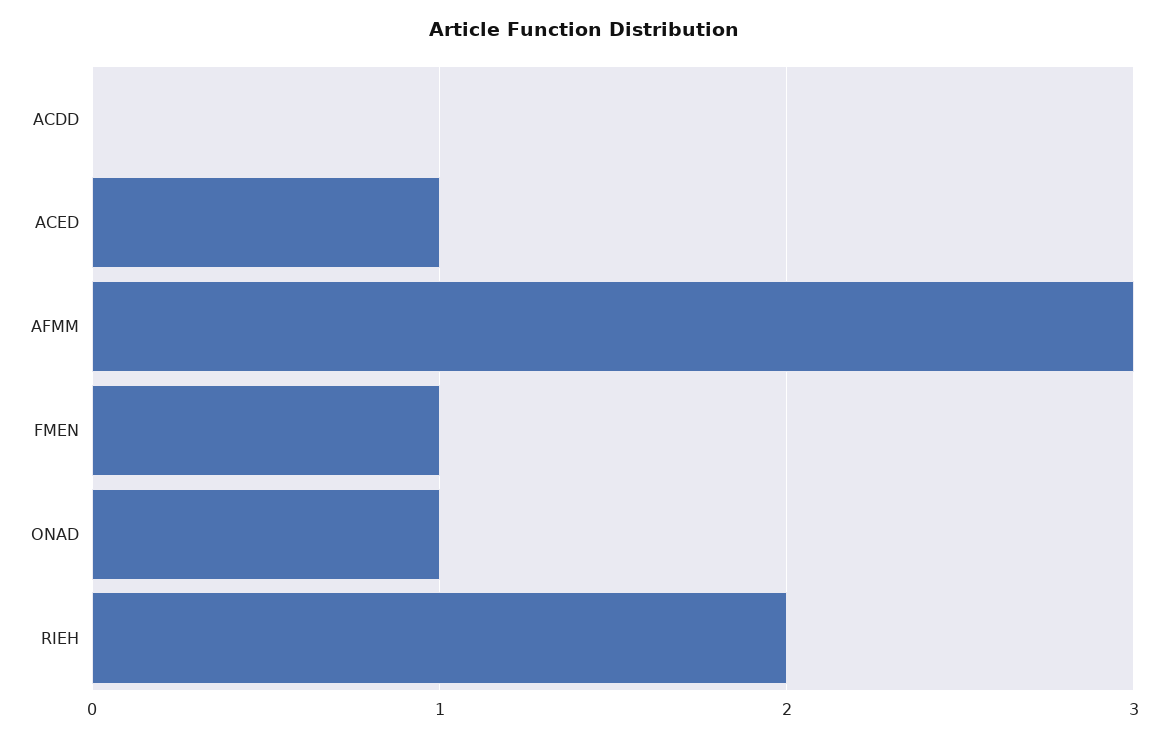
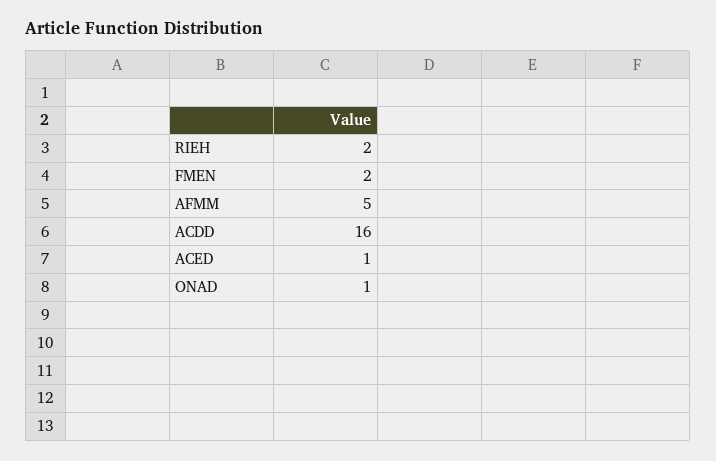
  {
-   "ACDD": 0,
+   "ACDD": 16,
    "ACED": 1,
-   "AFMM": 3,
+   "AFMM": 5,
-   "FMEN": 1,
+   "FMEN": 2,
    "ONAD": 1,
    "RIEH": 2
  }

